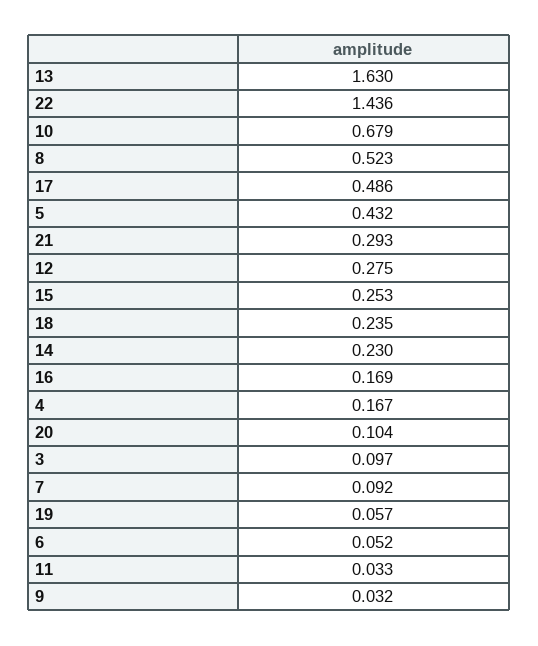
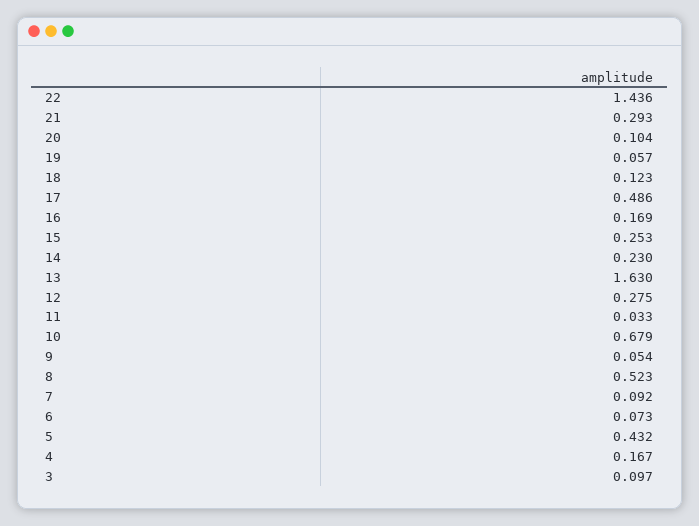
  {
    "13": 1.63,
    "22": 1.436,
    "10": 0.679,
    "8": 0.523,
    "17": 0.486,
    "5": 0.432,
    "21": 0.293,
    "12": 0.275,
    "15": 0.253,
-   "18": 0.235,
+   "18": 0.123,
    "14": 0.23,
    "16": 0.169,
    "4": 0.167,
    "20": 0.104,
    "3": 0.097,
    "7": 0.092,
    "19": 0.057,
-   "6": 0.052,
+   "6": 0.073,
    "11": 0.033,
-   "9": 0.032
+   "9": 0.054
  }

